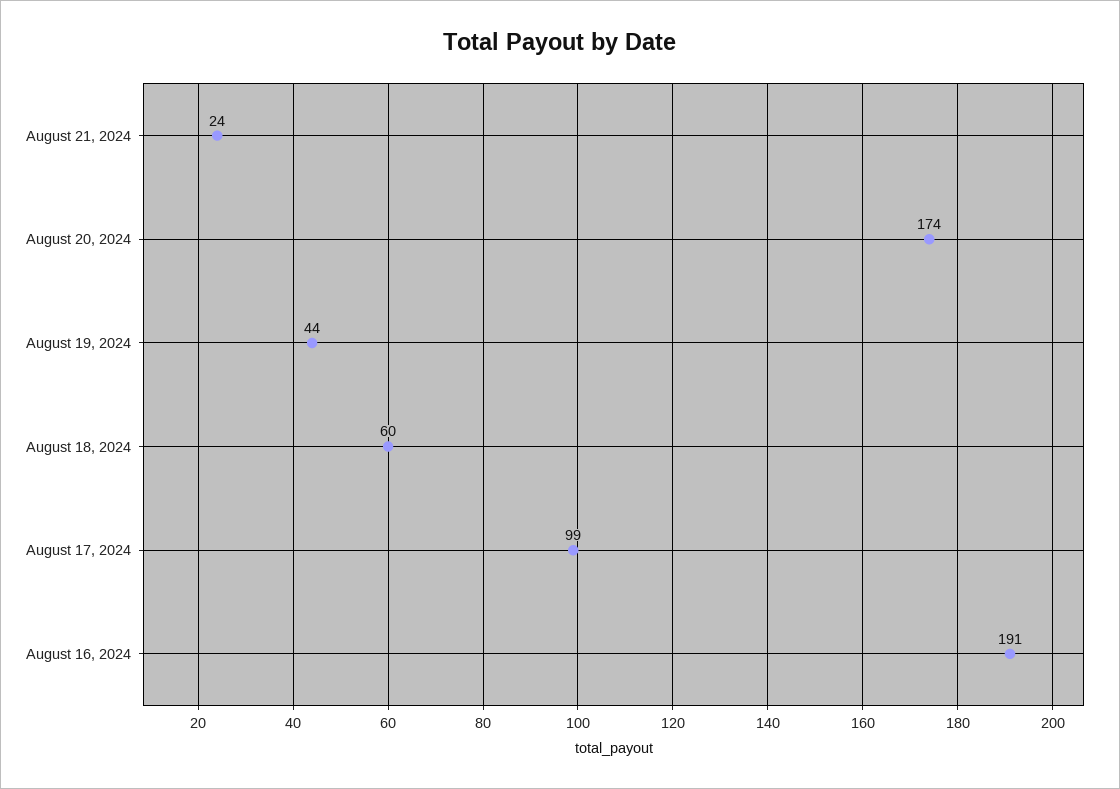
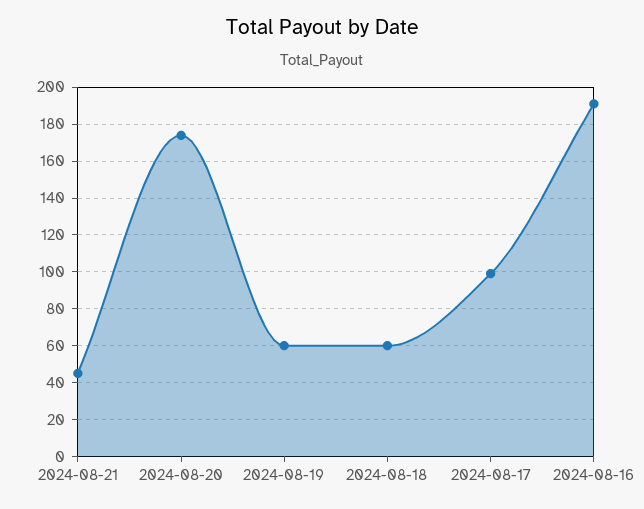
  {
-   "August 21, 2024": 24,
+   "August 21, 2024": 45,
    "August 20, 2024": 174,
-   "August 19, 2024": 44,
+   "August 19, 2024": 60,
    "August 18, 2024": 60,
    "August 17, 2024": 99,
    "August 16, 2024": 191
  }

